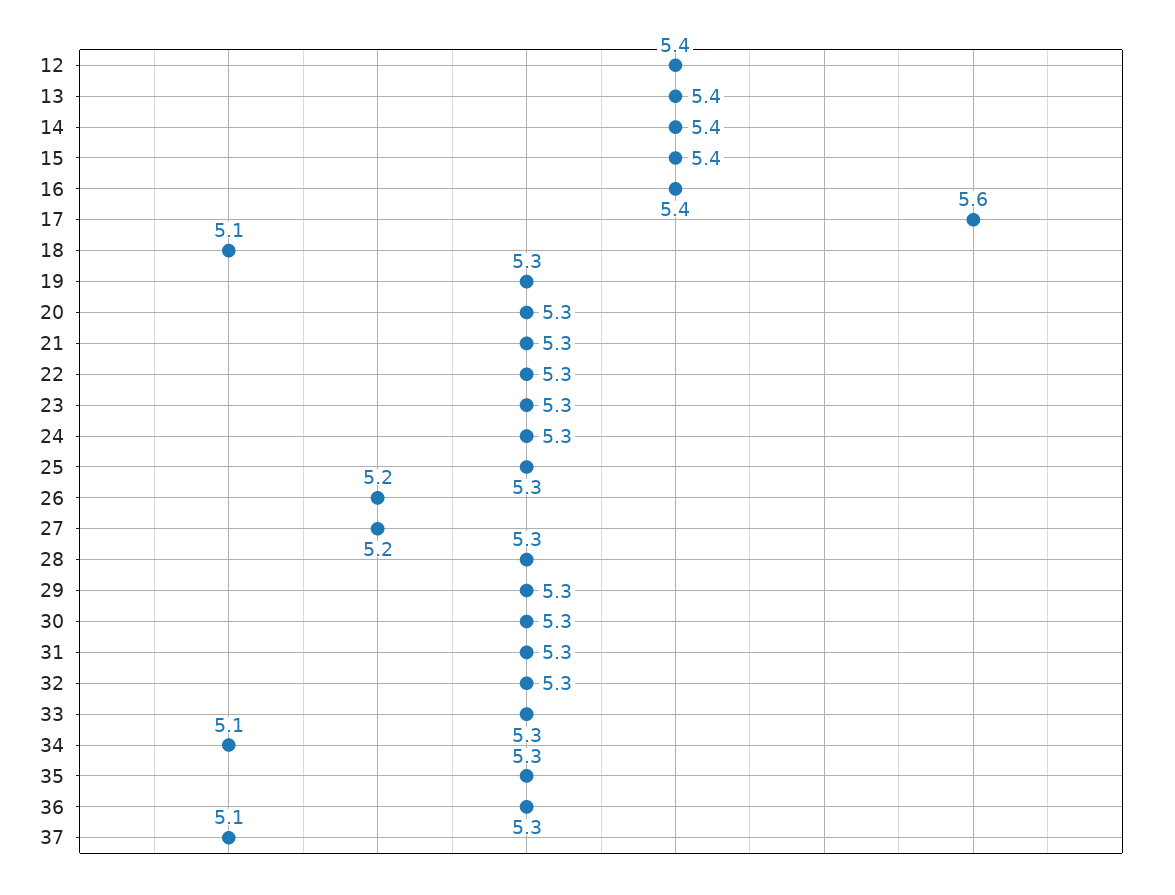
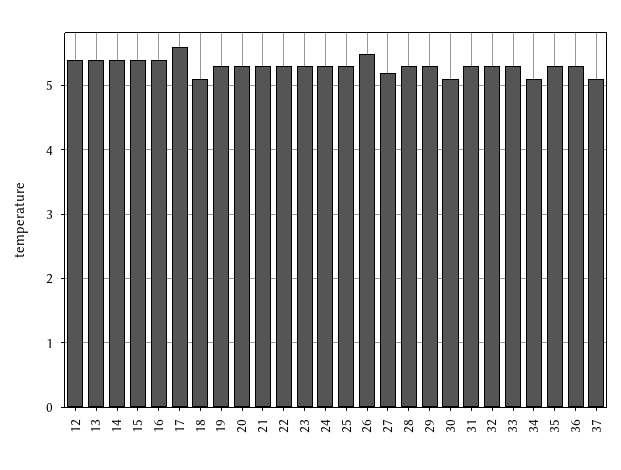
  {
    "12": 5.4,
    "13": 5.4,
    "14": 5.4,
    "15": 5.4,
    "16": 5.4,
    "17": 5.6,
    "18": 5.1,
    "19": 5.3,
    "20": 5.3,
    "21": 5.3,
    "22": 5.3,
    "23": 5.3,
    "24": 5.3,
    "25": 5.3,
-   "26": 5.2,
+   "26": 5.5,
    "27": 5.2,
    "28": 5.3,
    "29": 5.3,
-   "30": 5.3,
+   "30": 5.1,
    "31": 5.3,
    "32": 5.3,
    "33": 5.3,
    "34": 5.1,
    "35": 5.3,
    "36": 5.3,
    "37": 5.1
  }

